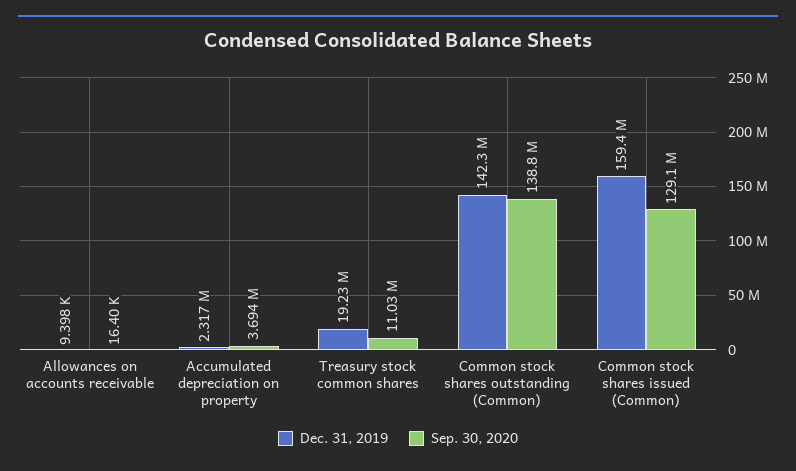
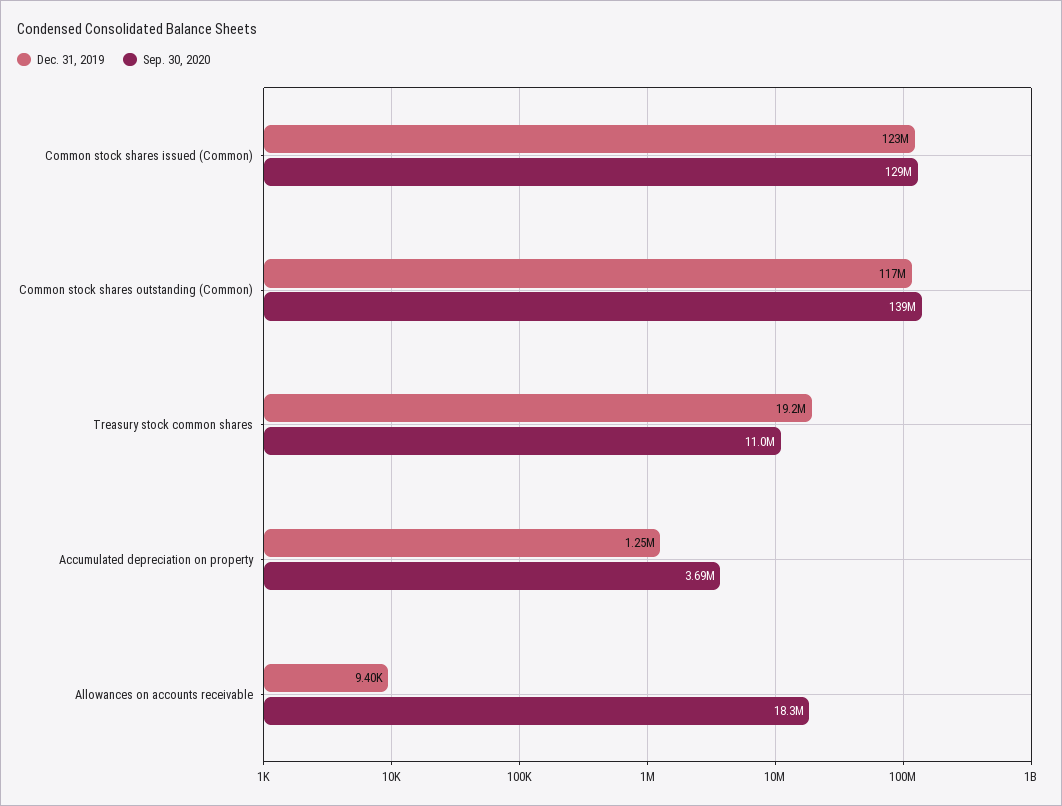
  {
    "Dec. 31, 2019": {
      "Allowances on accounts receivable": 9398,
-     "Accumulated depreciation on property": 2317000,
+     "Accumulated depreciation on property": 1250000,
      "Treasury stock common shares": 19230000,
-     "Common stock shares outstanding (Common)": 142300000,
+     "Common stock shares outstanding (Common)": 117000000,
-     "Common stock shares issued (Common)": 159400000
+     "Common stock shares issued (Common)": 123000000
    },
    "Sep. 30, 2020": {
-     "Allowances on accounts receivable": 16400,
+     "Allowances on accounts receivable": 18300000,
      "Accumulated depreciation on property": 3694000,
      "Treasury stock common shares": 11030000,
      "Common stock shares outstanding (Common)": 138800000,
      "Common stock shares issued (Common)": 129100000
    }
  }

